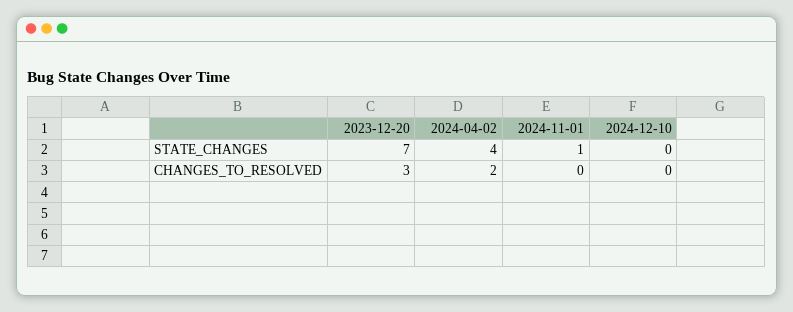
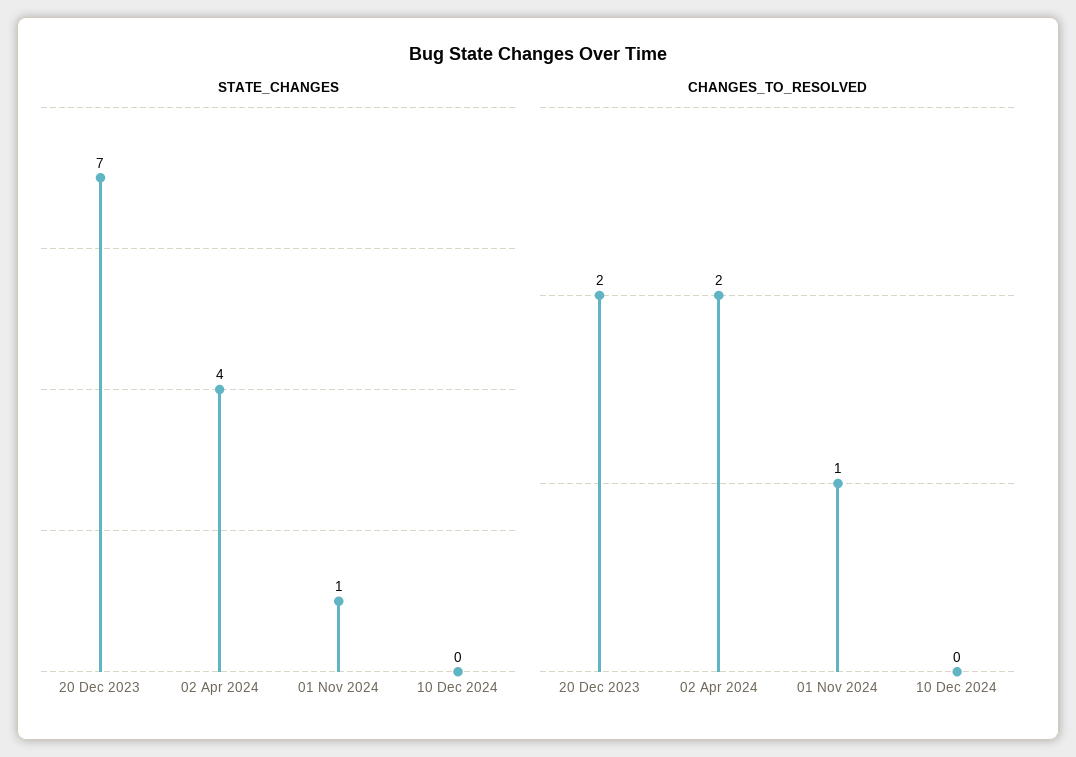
  {
    "STATE_CHANGES": {
      "2023-12-20": 7,
      "2024-04-02": 4,
      "2024-11-01": 1,
      "2024-12-10": 0
    },
    "CHANGES_TO_RESOLVED": {
-     "2023-12-20": 3,
+     "2023-12-20": 2,
      "2024-04-02": 2,
-     "2024-11-01": 0,
+     "2024-11-01": 1,
      "2024-12-10": 0
    }
  }

